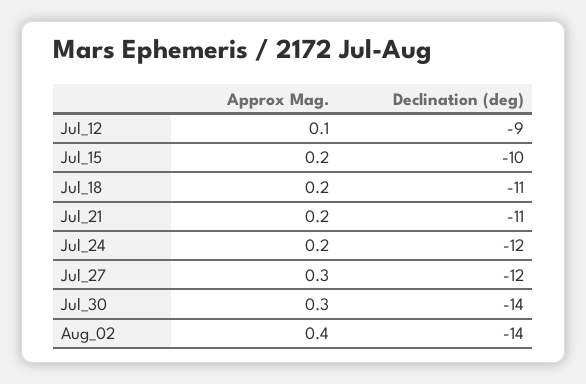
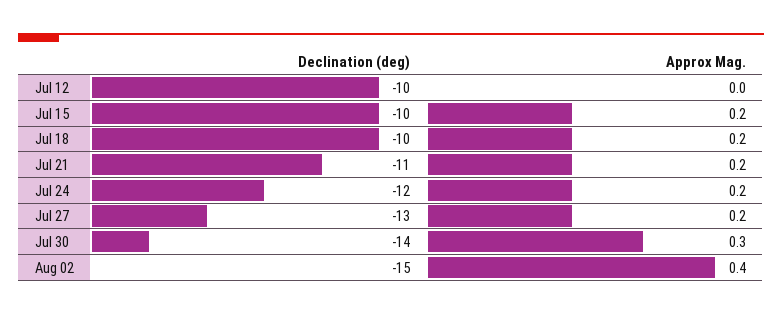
  {
    "Approx Mag.": {
-     "Jul_12": 0.1,
+     "Jul_12": 0,
      "Jul_15": 0.2,
      "Jul_18": 0.2,
      "Jul_21": 0.2,
      "Jul_24": 0.2,
-     "Jul_27": 0.3,
+     "Jul_27": 0.2,
      "Jul_30": 0.3,
      "Aug_02": 0.4
    },
    "Declination (deg)": {
-     "Jul_12": -9,
+     "Jul_12": -10,
      "Jul_15": -10,
-     "Jul_18": -11,
+     "Jul_18": -10,
      "Jul_21": -11,
      "Jul_24": -12,
-     "Jul_27": -12,
+     "Jul_27": -13,
      "Jul_30": -14,
-     "Aug_02": -14
+     "Aug_02": -15
    }
  }

